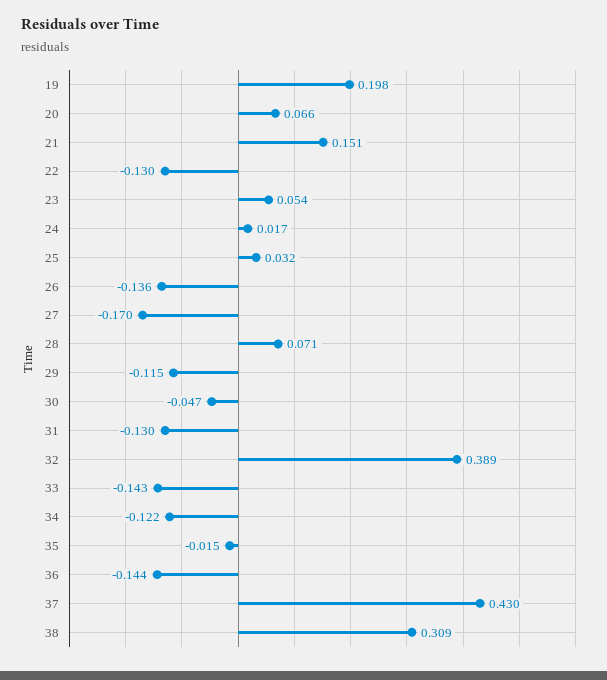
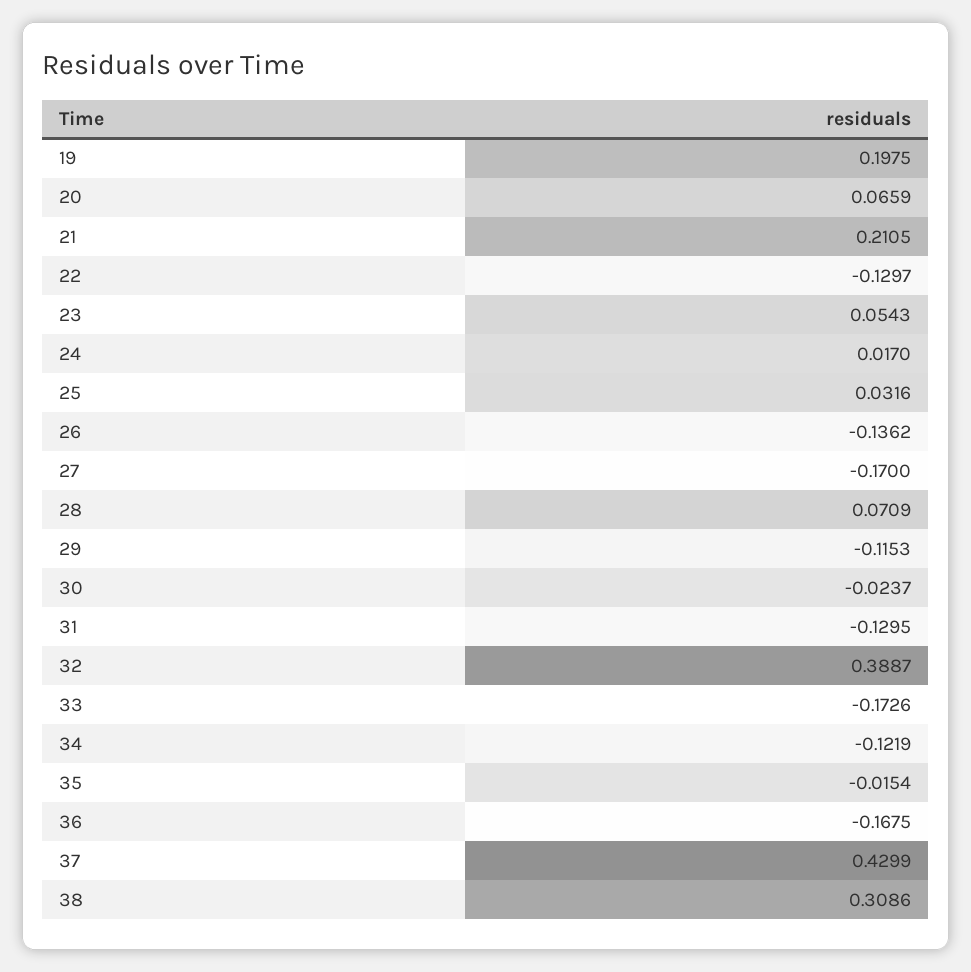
  {
    "19": 0.1975,
    "20": 0.0659,
-   "21": 0.151,
+   "21": 0.2105,
    "22": -0.1297,
    "23": 0.0543,
    "24": 0.017,
    "25": 0.0316,
    "26": -0.1362,
    "27": -0.17,
    "28": 0.0709,
    "29": -0.1153,
-   "30": -0.047,
+   "30": -0.0237,
    "31": -0.1295,
    "32": 0.3887,
-   "33": -0.143,
+   "33": -0.1726,
    "34": -0.1219,
    "35": -0.0154,
-   "36": -0.144,
+   "36": -0.1675,
    "37": 0.4299,
    "38": 0.3086
  }

